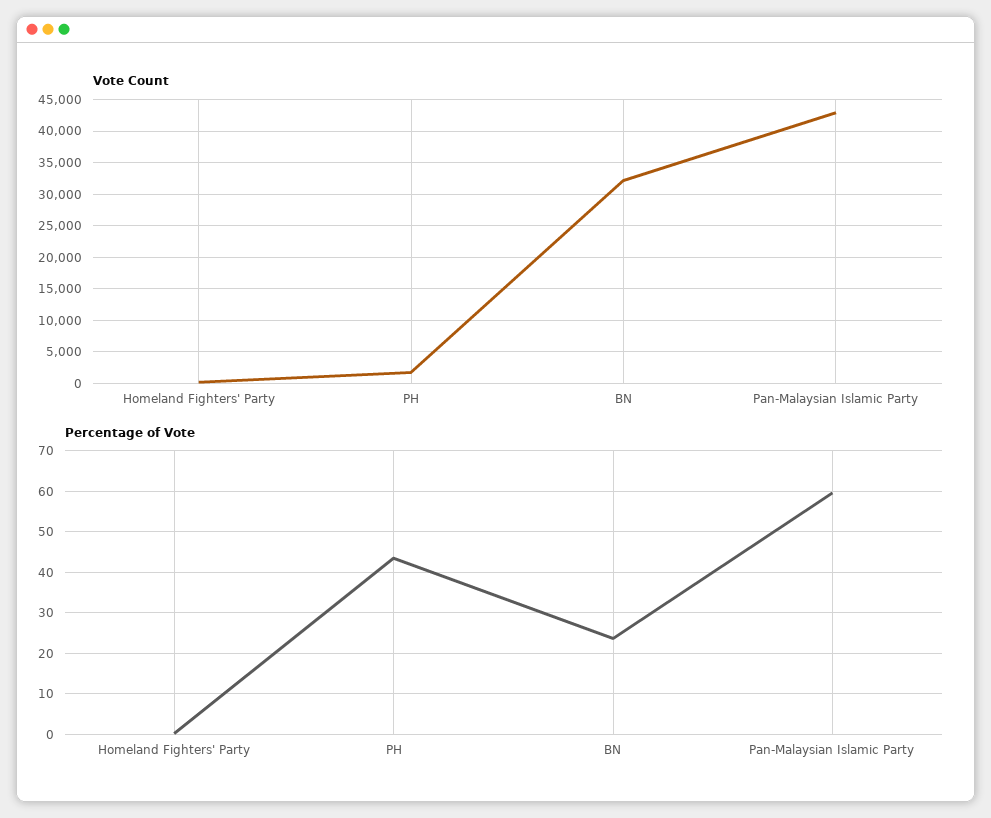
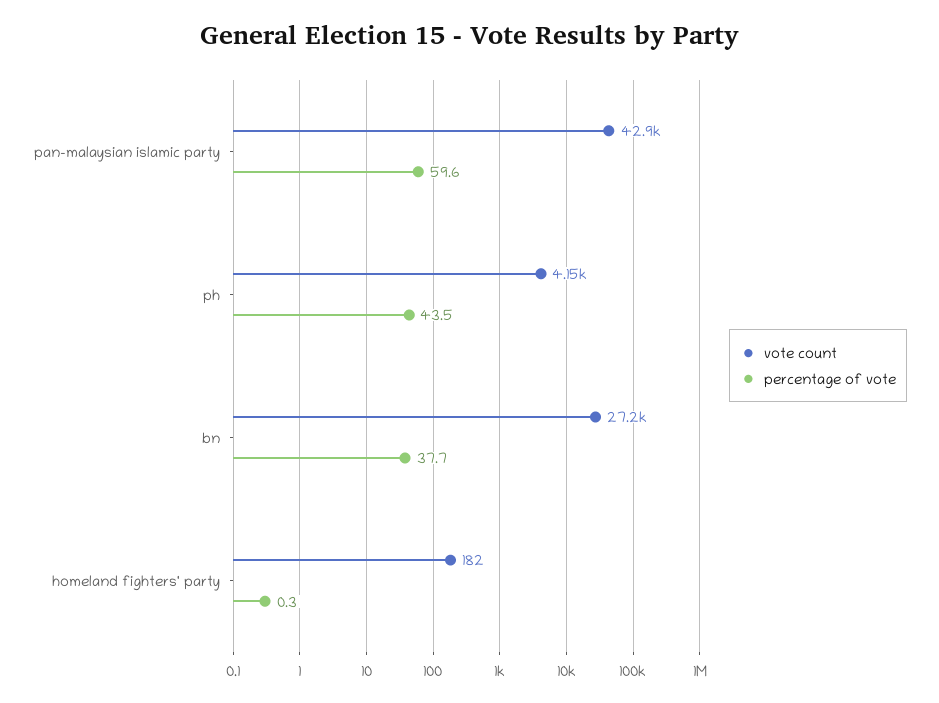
  {
    "Vote Count": {
      "Homeland Fighters' Party": 182,
-     "PH": 2000,
+     "PH": 4150,
-     "BN": 32000,
+     "BN": 27200,
      "Pan-Malaysian Islamic Party": 42900
    },
    "Percentage of Vote": {
      "Homeland Fighters' Party": 0.3,
      "PH": 43.5,
-     "BN": 24,
+     "BN": 37.7,
      "Pan-Malaysian Islamic Party": 59.6
    }
  }

